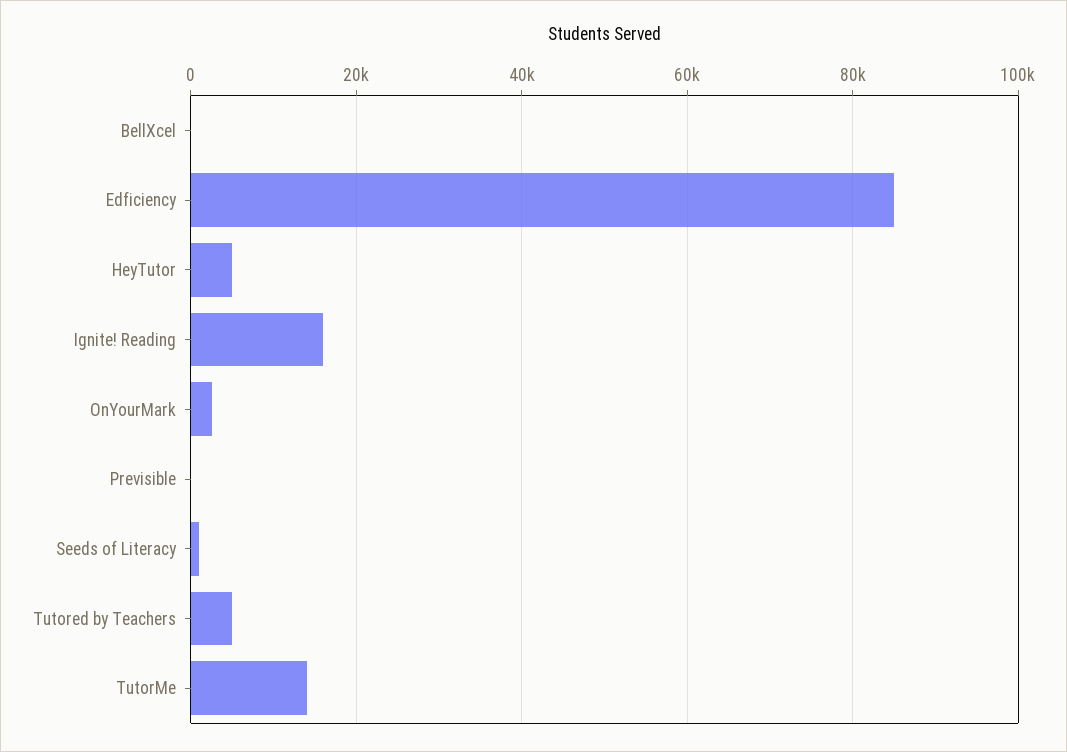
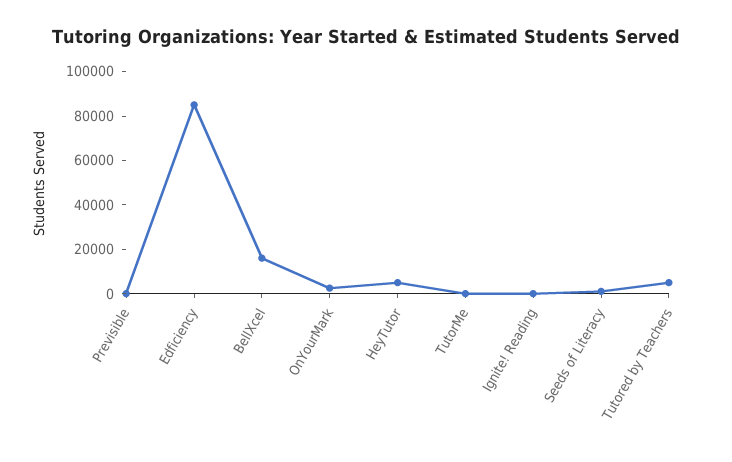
  {
-   "BellXcel": 0,
+   "BellXcel": 15000,
    "Edficiency": 86000,
    "HeyTutor": 6000,
-   "Ignite! Reading": 16000,
+   "Ignite! Reading": 0,
    "OnYourMark": 2000,
    "Previsible": 0,
    "Seeds of Literacy": 2000,
    "Tutored by Teachers": 6000,
-   "TutorMe": 14000
+   "TutorMe": 0
  }

